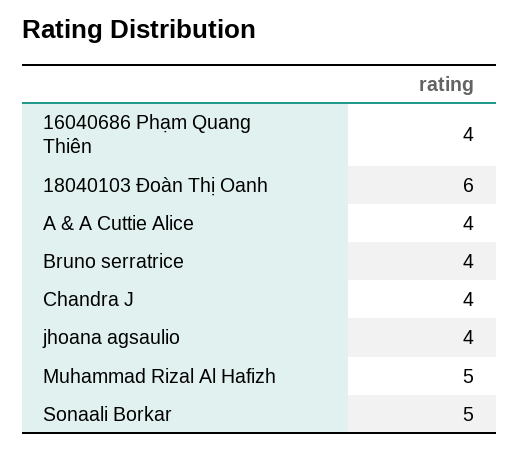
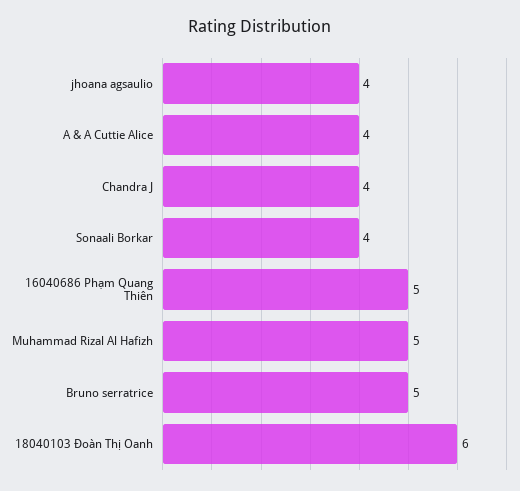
  {
-   "16040686 Phạm Quang Thiên": 4,
+   "16040686 Phạm Quang Thiên": 5,
    "18040103 Đoàn Thị Oanh": 6,
    "A & A Cuttie Alice": 4,
-   "Bruno serratrice": 4,
+   "Bruno serratrice": 5,
    "Chandra J": 4,
    "jhoana agsaulio": 4,
    "Muhammad Rizal Al Hafizh": 5,
-   "Sonaali Borkar": 5
+   "Sonaali Borkar": 4
  }

